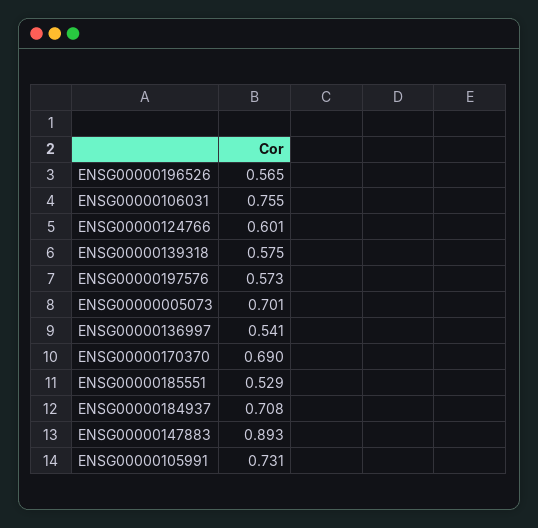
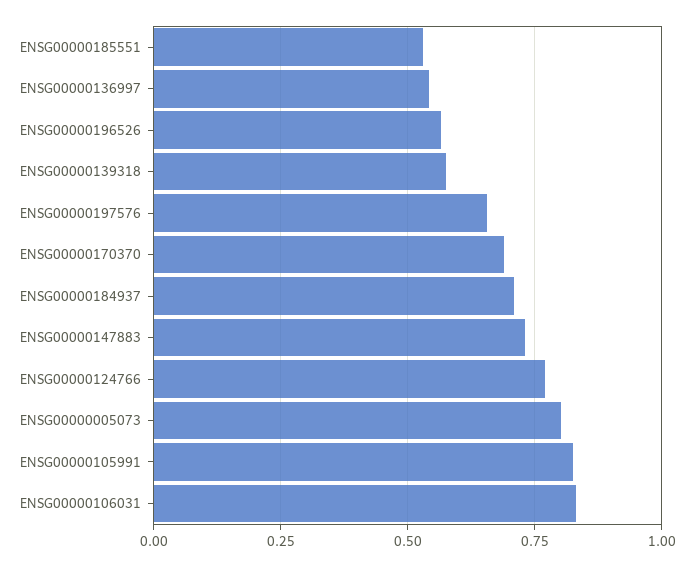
  {
    "ENSG00000196526": 0.565,
-   "ENSG00000106031": 0.755,
+   "ENSG00000106031": 0.825,
-   "ENSG00000124766": 0.601,
+   "ENSG00000124766": 0.775,
    "ENSG00000139318": 0.575,
-   "ENSG00000197576": 0.573,
+   "ENSG00000197576": 0.65,
-   "ENSG00000005073": 0.701,
+   "ENSG00000005073": 0.8,
    "ENSG00000136997": 0.541,
    "ENSG00000170370": 0.69,
    "ENSG00000185551": 0.529,
    "ENSG00000184937": 0.708,
-   "ENSG00000147883": 0.893,
+   "ENSG00000147883": 0.725,
-   "ENSG00000105991": 0.731
+   "ENSG00000105991": 0.825
  }

